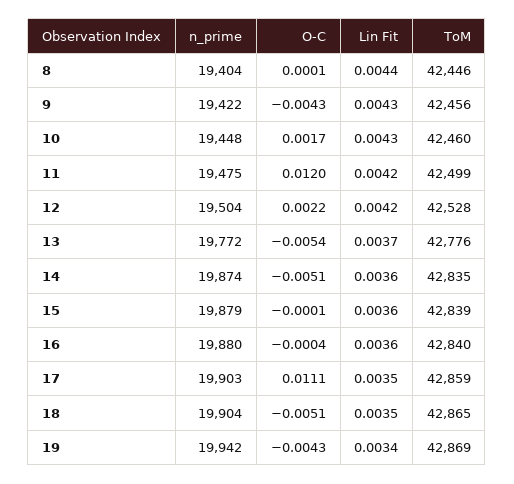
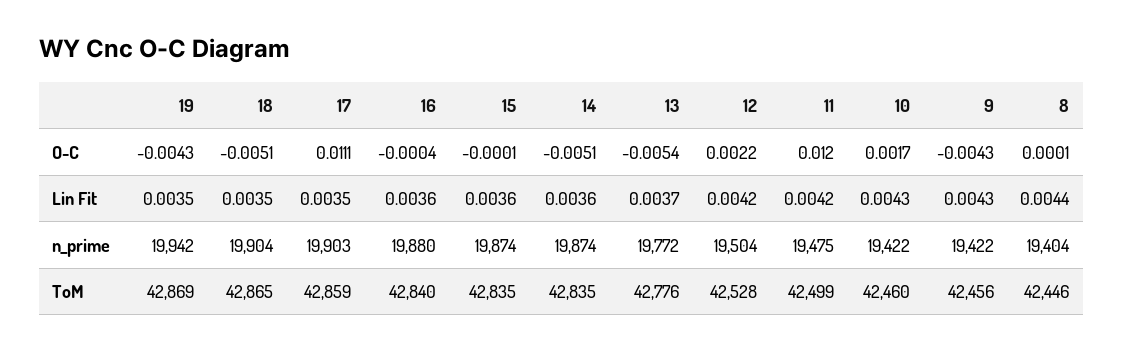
  {
    "n_prime": {
      "8": 19404,
      "9": 19422,
-     "10": 19448,
+     "10": 19422,
      "11": 19475,
      "12": 19504,
      "13": 19772,
      "14": 19874,
-     "15": 19879,
+     "15": 19874,
      "16": 19880,
      "17": 19903,
      "18": 19904,
      "19": 19942
    },
    "O-C": {
      "8": 0.0001,
      "9": -0.0043,
      "10": 0.0017,
      "11": 0.012,
      "12": 0.0022,
      "13": -0.0054,
      "14": -0.0051,
      "15": -0.0001,
      "16": -0.0004,
      "17": 0.0111,
      "18": -0.0051,
      "19": -0.0043
    },
    "Lin Fit": {
      "8": 0.0044,
      "9": 0.0043,
      "10": 0.0043,
      "11": 0.0042,
      "12": 0.0042,
      "13": 0.0037,
      "14": 0.0036,
      "15": 0.0036,
      "16": 0.0036,
      "17": 0.0035,
      "18": 0.0035,
-     "19": 0.0034
+     "19": 0.0035
    },
    "ToM": {
      "8": 42446,
      "9": 42456,
      "10": 42460,
      "11": 42499,
      "12": 42528,
      "13": 42776,
      "14": 42835,
-     "15": 42839,
+     "15": 42835,
      "16": 42840,
      "17": 42859,
      "18": 42865,
      "19": 42869
    }
  }

